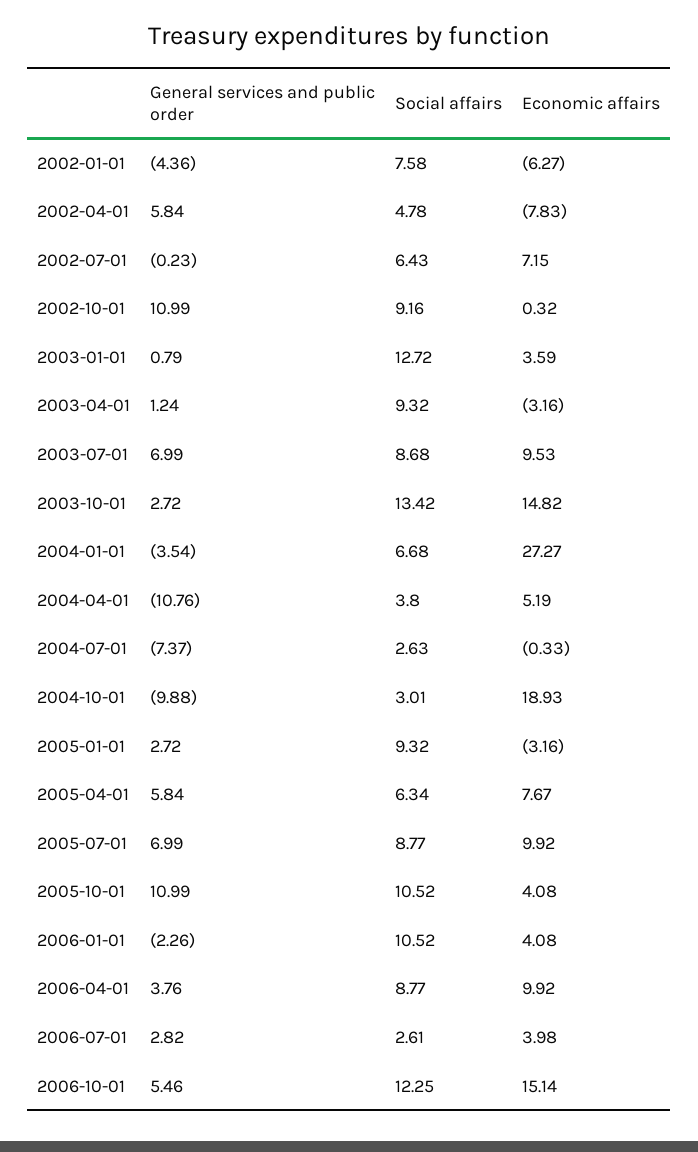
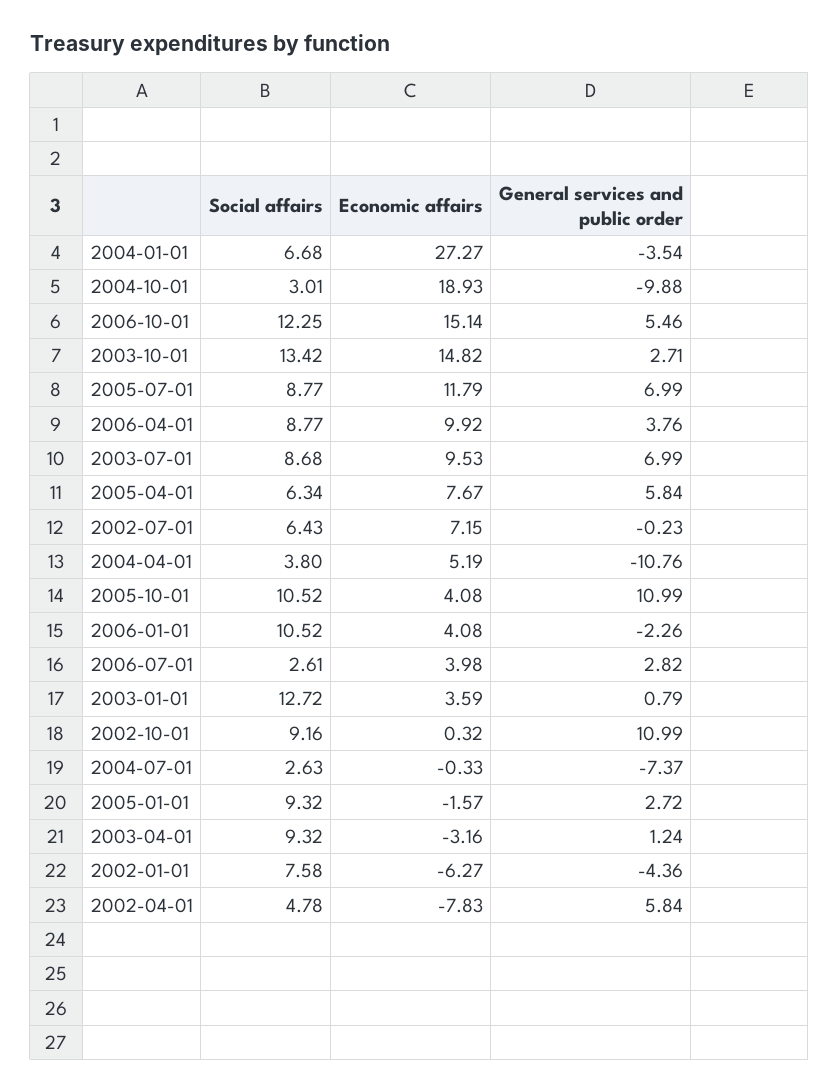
  {
    "General services and public order": {
      "2002-01-01": -4.36,
      "2002-04-01": 5.84,
      "2002-07-01": -0.23,
      "2002-10-01": 10.99,
      "2003-01-01": 0.79,
      "2003-04-01": 1.24,
      "2003-07-01": 6.99,
-     "2003-10-01": 2.72,
+     "2003-10-01": 2.71,
      "2004-01-01": -3.54,
      "2004-04-01": -10.76,
      "2004-07-01": -7.37,
      "2004-10-01": -9.88,
      "2005-01-01": 2.72,
      "2005-04-01": 5.84,
      "2005-07-01": 6.99,
      "2005-10-01": 10.99,
      "2006-01-01": -2.26,
      "2006-04-01": 3.76,
      "2006-07-01": 2.82,
      "2006-10-01": 5.46
    },
    "Social affairs": {
      "2002-01-01": 7.58,
      "2002-04-01": 4.78,
      "2002-07-01": 6.43,
      "2002-10-01": 9.16,
      "2003-01-01": 12.72,
      "2003-04-01": 9.32,
      "2003-07-01": 8.68,
      "2003-10-01": 13.42,
      "2004-01-01": 6.68,
      "2004-04-01": 3.8,
      "2004-07-01": 2.63,
      "2004-10-01": 3.01,
      "2005-01-01": 9.32,
      "2005-04-01": 6.34,
      "2005-07-01": 8.77,
      "2005-10-01": 10.52,
      "2006-01-01": 10.52,
      "2006-04-01": 8.77,
      "2006-07-01": 2.61,
      "2006-10-01": 12.25
    },
    "Economic affairs": {
      "2002-01-01": -6.27,
      "2002-04-01": -7.83,
      "2002-07-01": 7.15,
      "2002-10-01": 0.32,
      "2003-01-01": 3.59,
      "2003-04-01": -3.16,
      "2003-07-01": 9.53,
      "2003-10-01": 14.82,
      "2004-01-01": 27.27,
      "2004-04-01": 5.19,
      "2004-07-01": -0.33,
      "2004-10-01": 18.93,
-     "2005-01-01": -3.16,
+     "2005-01-01": -1.57,
      "2005-04-01": 7.67,
-     "2005-07-01": 9.92,
+     "2005-07-01": 11.79,
      "2005-10-01": 4.08,
      "2006-01-01": 4.08,
      "2006-04-01": 9.92,
      "2006-07-01": 3.98,
      "2006-10-01": 15.14
    }
  }

